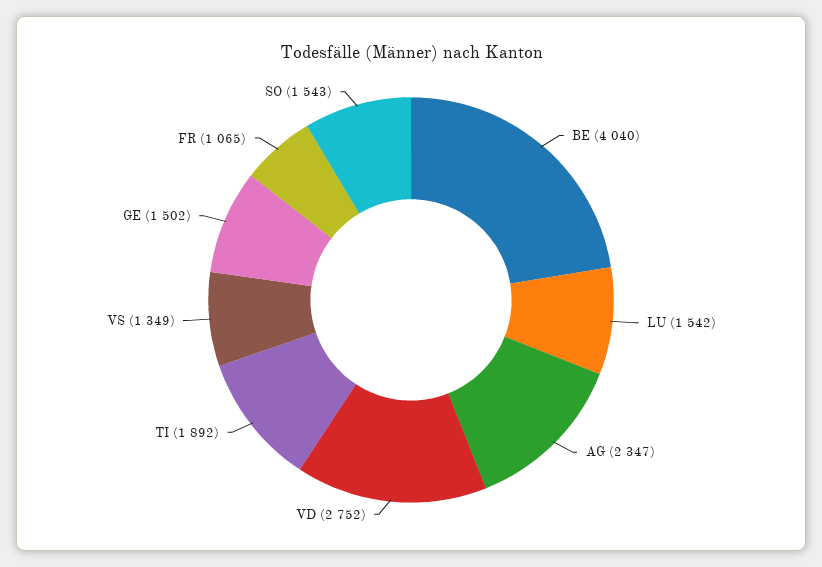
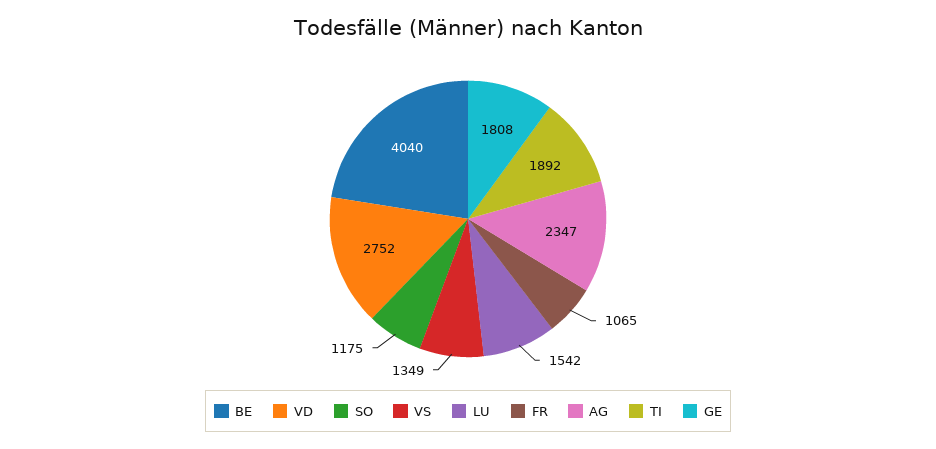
  {
    "BE": 4040,
    "LU": 1542,
    "AG": 2347,
    "VD": 2752,
    "TI": 1892,
    "VS": 1349,
-   "GE": 1502,
+   "GE": 1808,
    "FR": 1065,
-   "SO": 1543
+   "SO": 1175
  }

